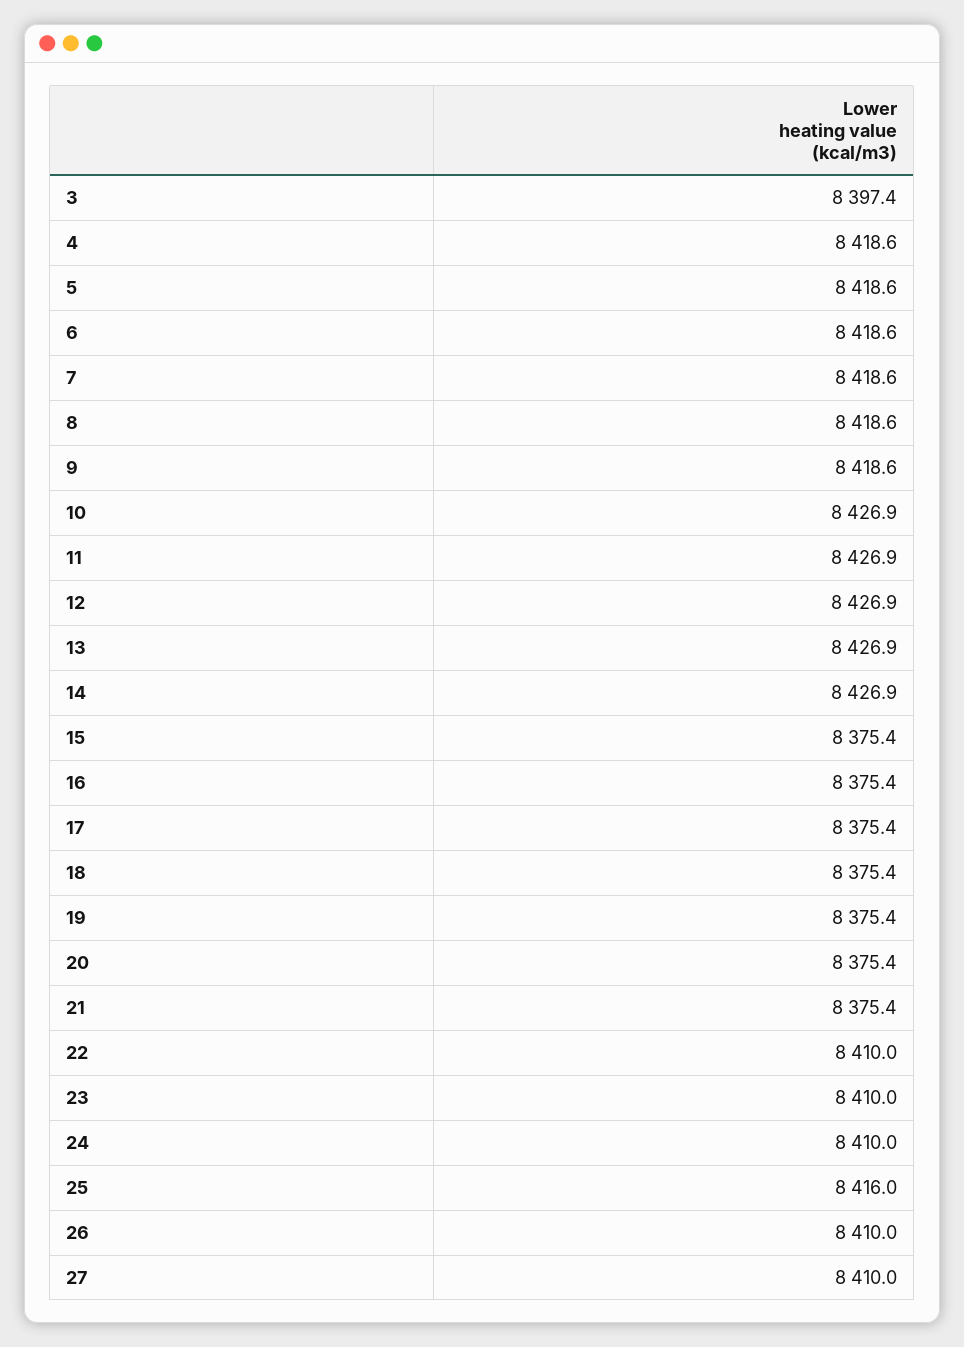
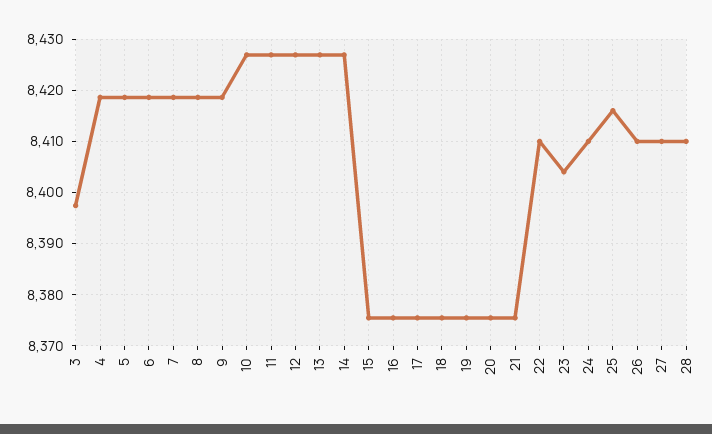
  {
    "3": 8397.4,
    "4": 8418.6,
    "5": 8418.6,
    "6": 8418.6,
    "7": 8418.6,
    "8": 8418.6,
    "9": 8418.6,
    "10": 8426.9,
    "11": 8426.9,
    "12": 8426.9,
    "13": 8426.9,
    "14": 8426.9,
    "15": 8375.4,
    "16": 8375.4,
    "17": 8375.4,
    "18": 8375.4,
    "19": 8375.4,
    "20": 8375.4,
    "21": 8375.4,
    "22": 8410,
-   "23": 8410,
+   "23": 8404,
    "24": 8410,
    "25": 8416,
    "26": 8410,
-   "27": 8410
+   "27": 8410,
+   "28": 8410
  }

